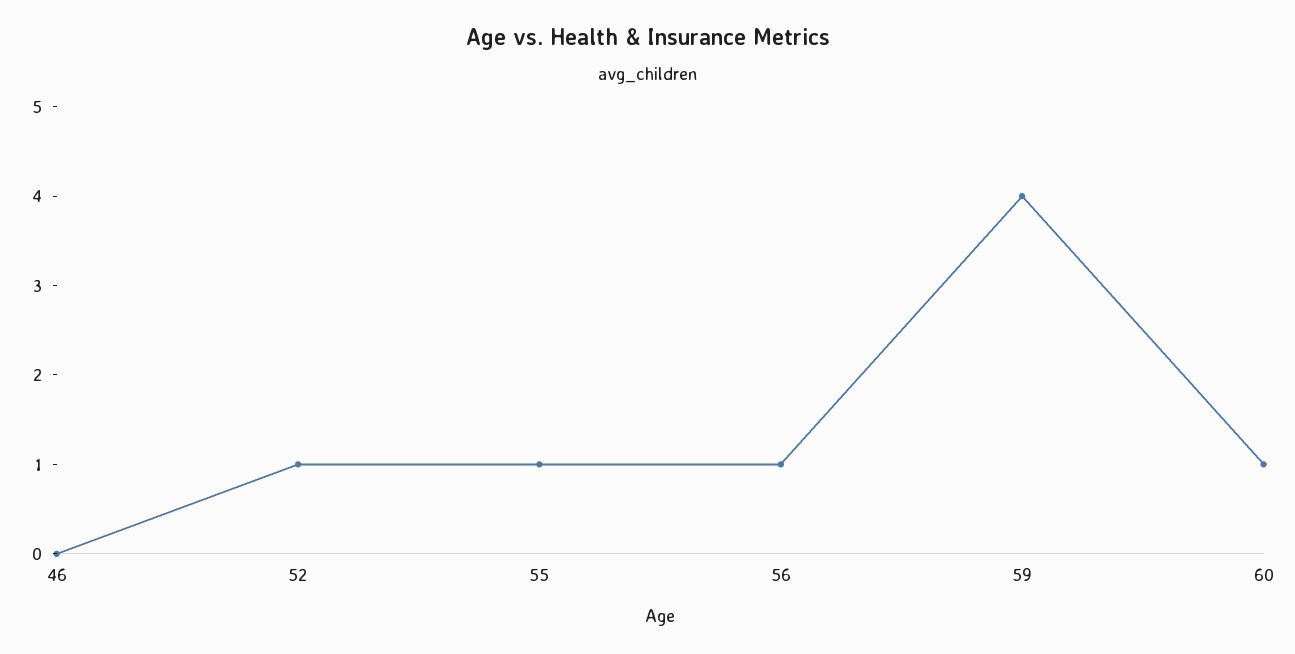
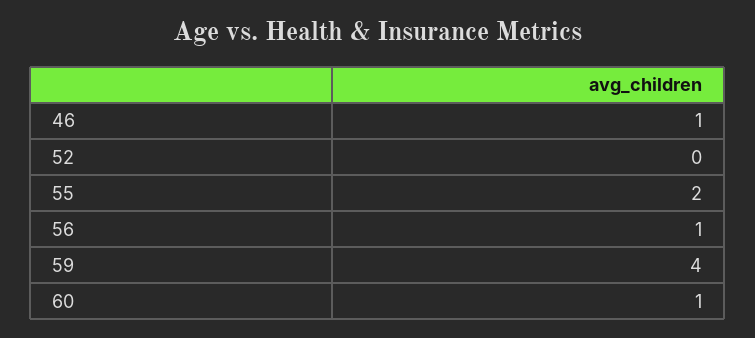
  {
-   "46": 0,
+   "46": 1,
-   "52": 1,
+   "52": 0,
-   "55": 1,
+   "55": 2,
    "56": 1,
    "59": 4,
    "60": 1
  }

